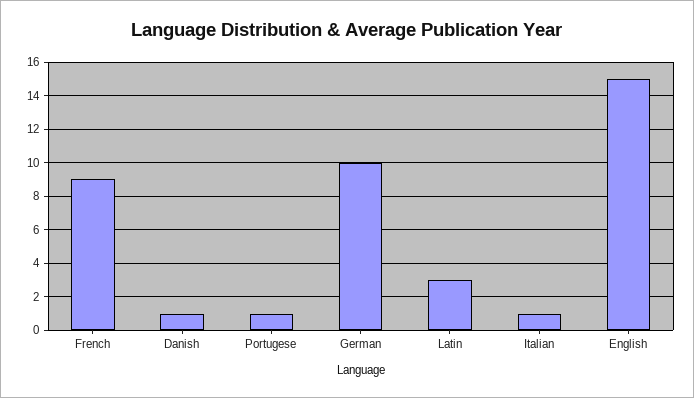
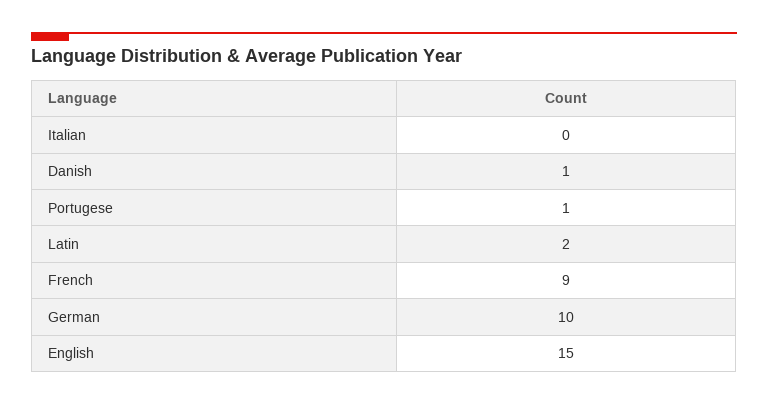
  {
    "French": 9,
    "Danish": 1,
    "Portugese": 1,
    "German": 10,
-   "Latin": 3,
+   "Latin": 2,
-   "Italian": 1,
+   "Italian": 0,
    "English": 15
  }

